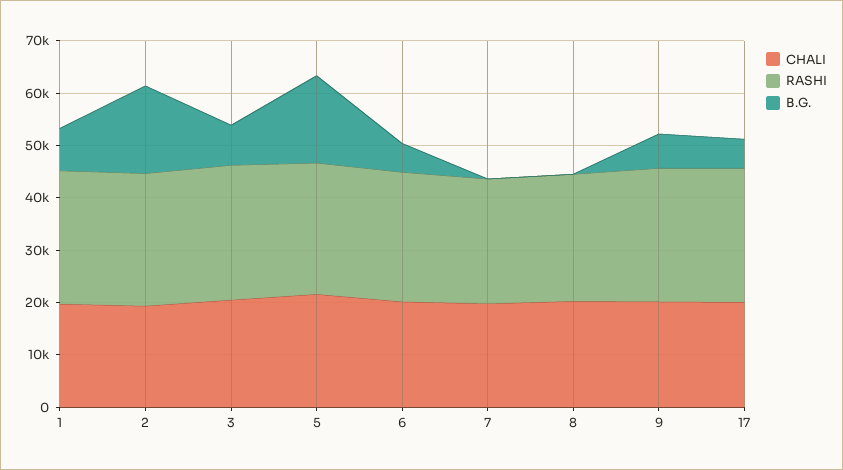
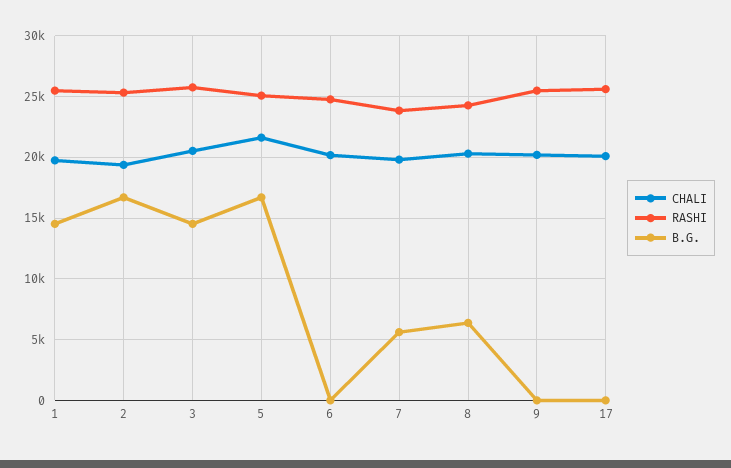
  {
    "CHALI": {
      "1": 20000,
      "2": 19500,
      "3": 20500,
      "5": 21500,
      "6": 20000,
      "7": 20000,
      "8": 20500,
      "9": 20000,
      "17": 20000
    },
    "RASHI": {
      "1": 25500,
      "2": 25500,
      "3": 25500,
      "5": 25000,
      "6": 25000,
      "7": 24000,
      "8": 24500,
      "9": 25500,
      "17": 25500
    },
    "B.G.": {
-     "1": 8000,
+     "1": 14500,
      "2": 16500,
-     "3": 8000,
+     "3": 14500,
      "5": 16500,
-     "6": 6000,
+     "6": 0,
-     "7": 0,
+     "7": 5500,
-     "8": 0,
+     "8": 6500,
-     "9": 6000,
+     "9": 0,
-     "17": 6000
+     "17": 0
    }
  }

